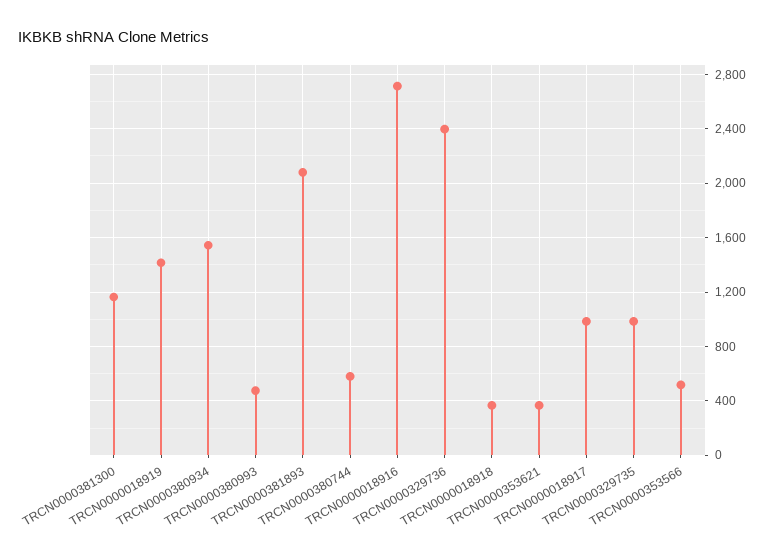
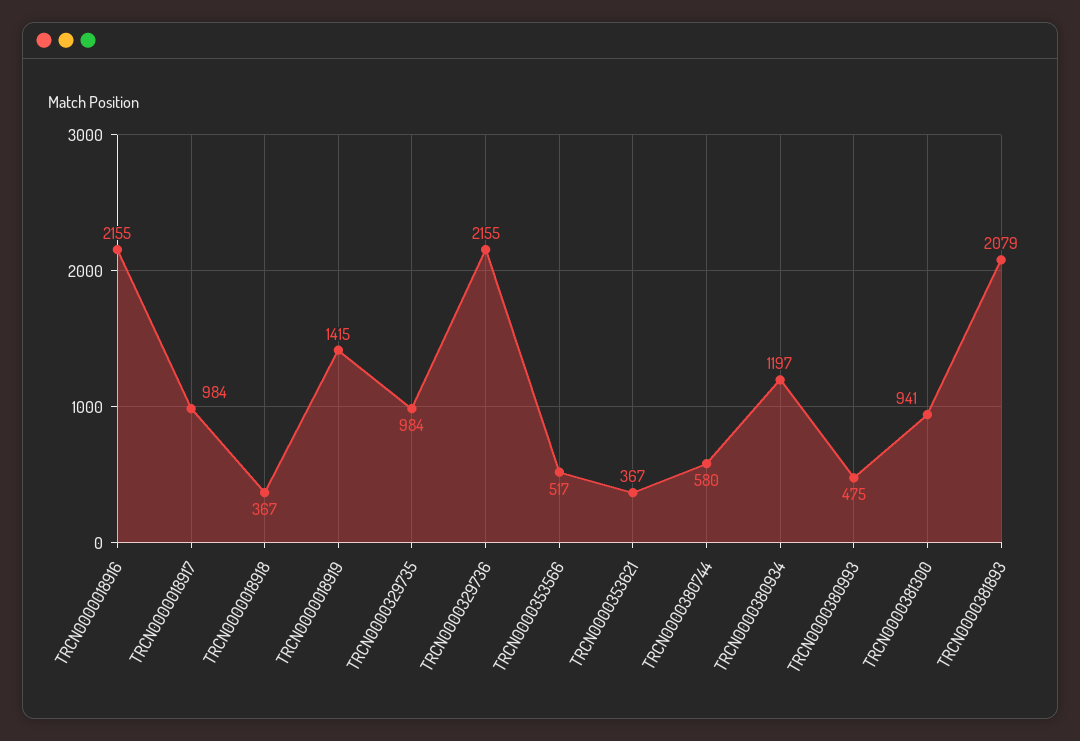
  {
-   "TRCN0000381300": 1150,
+   "TRCN0000381300": 941,
    "TRCN0000018919": 1415,
-   "TRCN0000380934": 1550,
+   "TRCN0000380934": 1197,
    "TRCN0000380993": 475,
    "TRCN0000381893": 2079,
    "TRCN0000380744": 580,
-   "TRCN0000018916": 2700,
+   "TRCN0000018916": 2155,
-   "TRCN0000329736": 2400,
+   "TRCN0000329736": 2155,
    "TRCN0000018918": 367,
    "TRCN0000353621": 367,
    "TRCN0000018917": 984,
    "TRCN0000329735": 984,
    "TRCN0000353566": 517
  }

